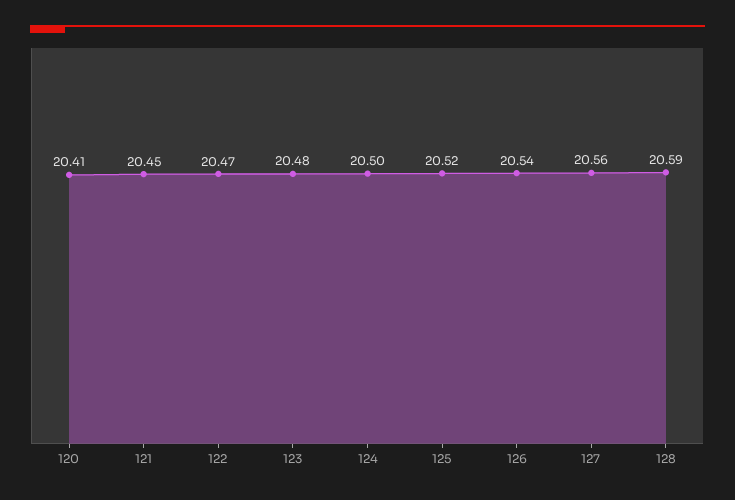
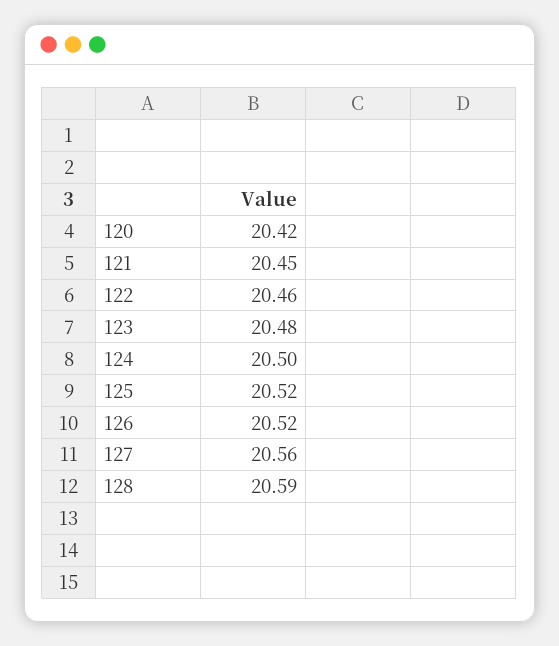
  {
-   "120": 20.41,
+   "120": 20.42,
    "121": 20.45,
-   "122": 20.47,
+   "122": 20.46,
    "123": 20.48,
    "124": 20.5,
    "125": 20.52,
-   "126": 20.54,
+   "126": 20.52,
    "127": 20.56,
    "128": 20.59
  }

